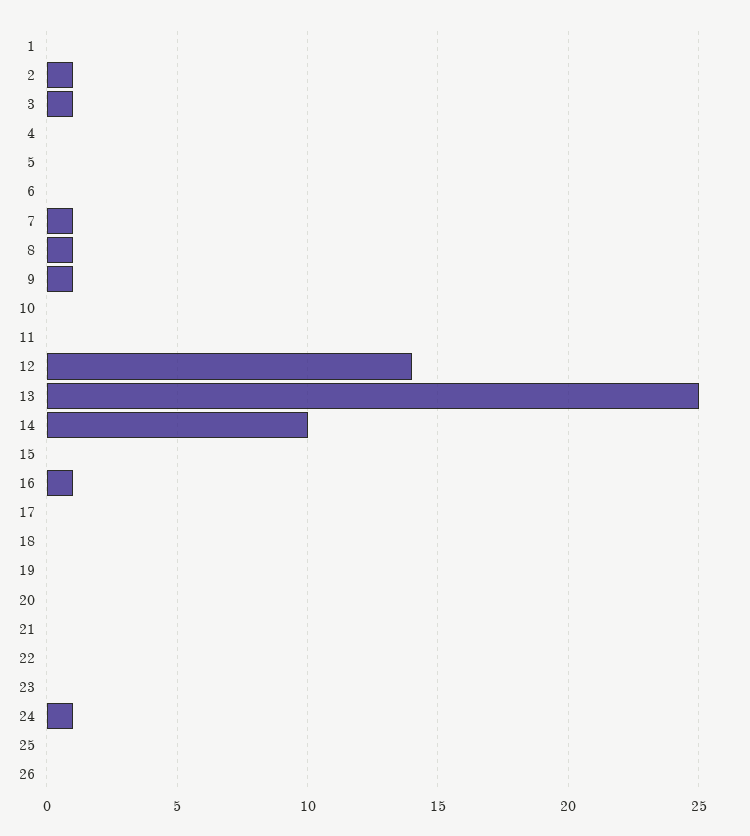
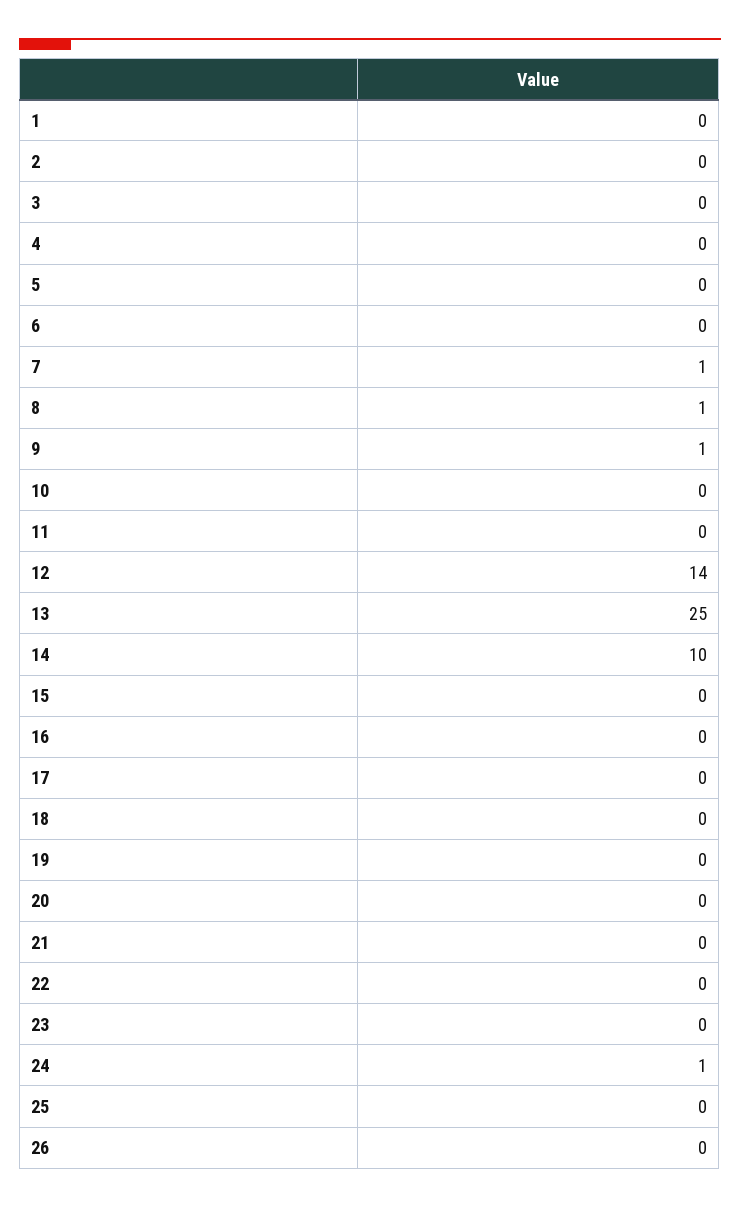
  {
    "1": 0,
-   "2": 1,
+   "2": 0,
-   "3": 1,
+   "3": 0,
    "4": 0,
    "5": 0,
    "6": 0,
    "7": 1,
    "8": 1,
    "9": 1,
    "10": 0,
    "11": 0,
    "12": 14,
    "13": 25,
    "14": 10,
    "15": 0,
-   "16": 1,
+   "16": 0,
    "17": 0,
    "18": 0,
    "19": 0,
    "20": 0,
    "21": 0,
    "22": 0,
    "23": 0,
    "24": 1,
    "25": 0,
    "26": 0
  }

